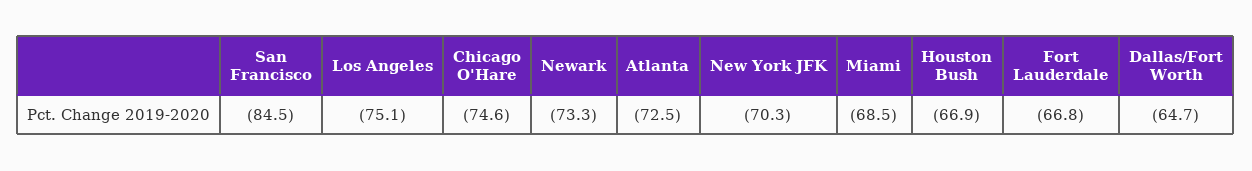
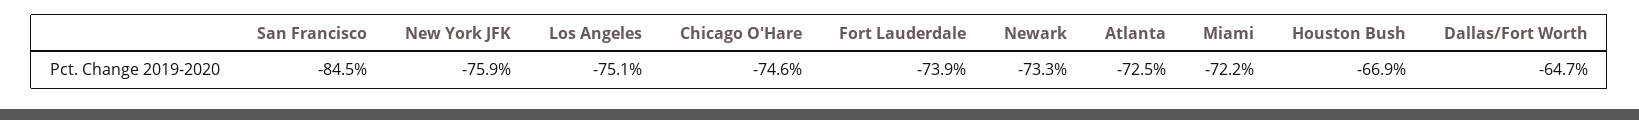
  {
    "San Francisco": -84.5,
    "Los Angeles": -75.1,
    "Chicago O'Hare": -74.6,
    "Newark": -73.3,
    "Atlanta": -72.5,
-   "New York JFK": -70.3,
+   "New York JFK": -75.9,
-   "Miami": -68.5,
+   "Miami": -72.2,
    "Houston Bush": -66.9,
-   "Fort Lauderdale": -66.8,
+   "Fort Lauderdale": -73.9,
    "Dallas/Fort Worth": -64.7
  }

